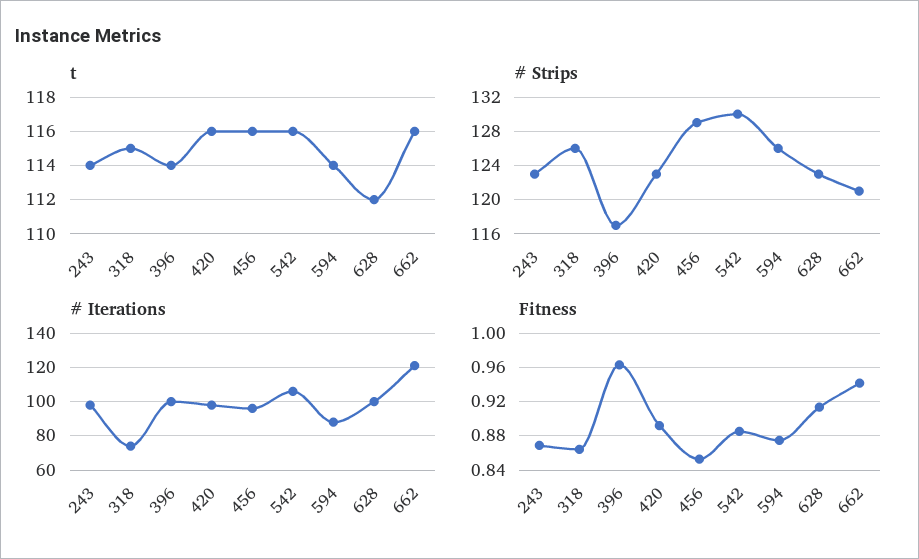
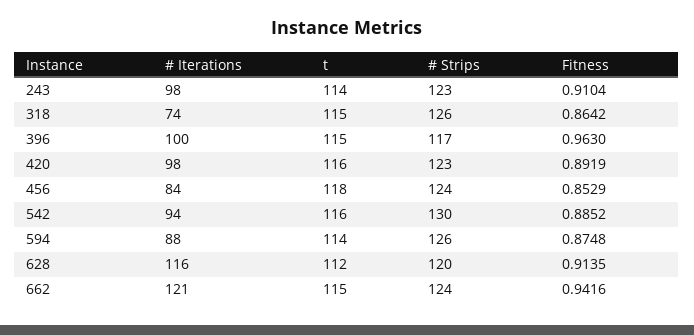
  {
    "t": {
      "243": 114,
      "318": 115,
-     "396": 114,
+     "396": 115,
      "420": 116,
-     "456": 116,
+     "456": 118,
      "542": 116,
      "594": 114,
      "628": 112,
-     "662": 116
+     "662": 115
    },
    "# Strips": {
      "243": 123,
      "318": 126,
      "396": 117,
      "420": 123,
-     "456": 129,
+     "456": 124,
      "542": 130,
      "594": 126,
-     "628": 123,
+     "628": 120,
-     "662": 121
+     "662": 124
    },
    "# Iterations": {
      "243": 98,
      "318": 74,
      "396": 100,
      "420": 98,
-     "456": 95,
+     "456": 84,
-     "542": 105,
+     "542": 94,
      "594": 88,
-     "628": 100,
+     "628": 116,
      "662": 121
    },
    "Fitness": {
-     "243": 0.87,
+     "243": 0.9104,
      "318": 0.8642,
      "396": 0.963,
      "420": 0.8919,
      "456": 0.8529,
      "542": 0.8852,
      "594": 0.8748,
      "628": 0.9135,
      "662": 0.9416
    }
  }

